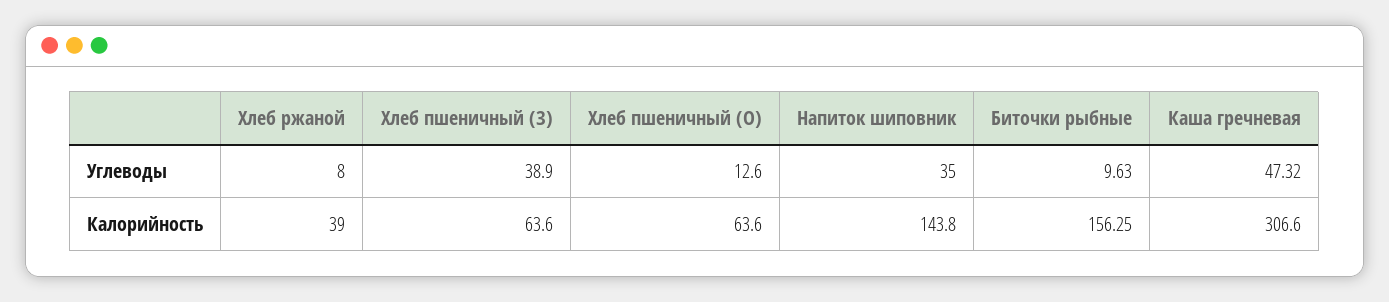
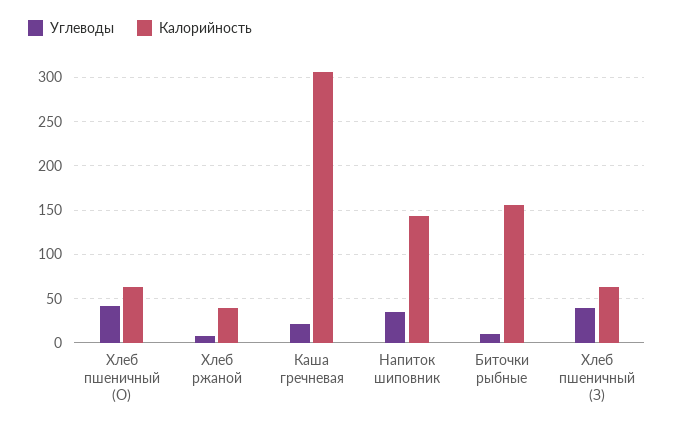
  {
    "Углеводы": {
      "Хлеб ржаной": 8,
      "Хлеб пшеничный (З)": 38.9,
-     "Хлеб пшеничный (О)": 12.6,
+     "Хлеб пшеничный (О)": 40,
      "Напиток шиповник": 35,
      "Биточки рыбные": 9.63,
-     "Каша гречневая": 47.32
+     "Каша гречневая": 20
    },
    "Калорийность": {
      "Хлеб ржаной": 39,
      "Хлеб пшеничный (З)": 63.6,
      "Хлеб пшеничный (О)": 63.6,
      "Напиток шиповник": 143.8,
      "Биточки рыбные": 156.25,
      "Каша гречневая": 306.6
    }
  }

